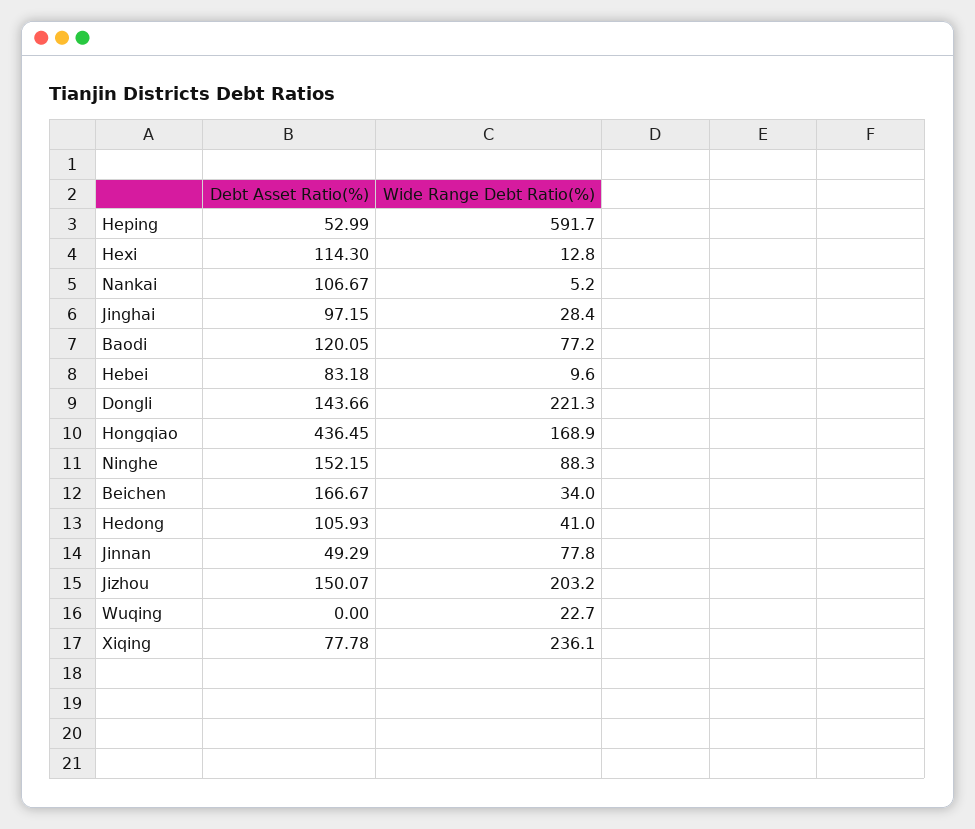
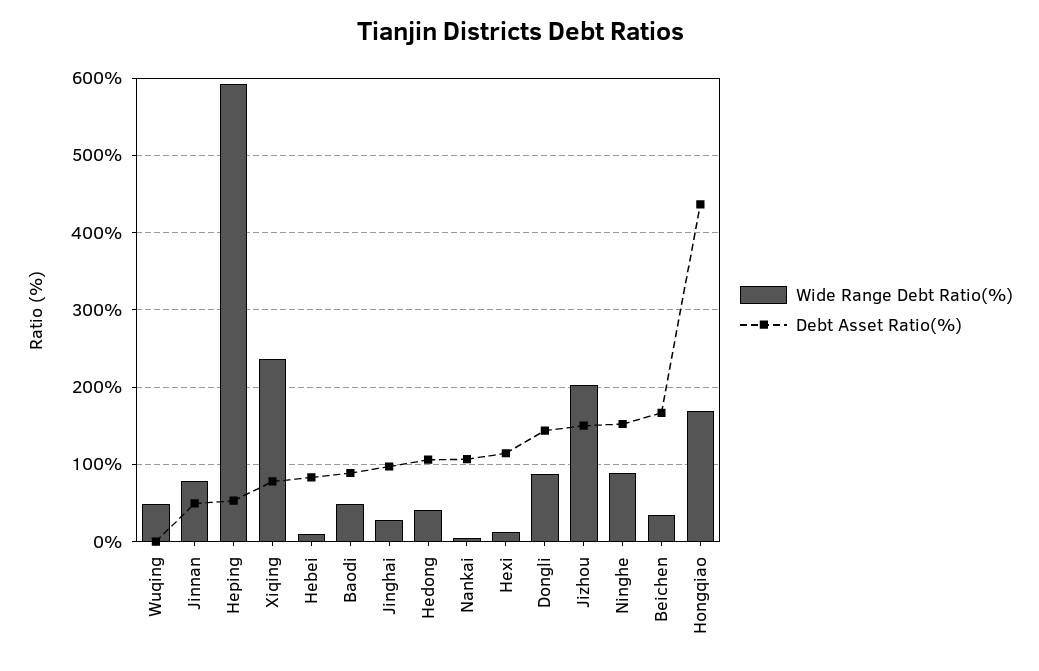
  {
    "Debt Asset Ratio(%)": {
      "Heping": 52.99,
      "Hexi": 114.3,
      "Nankai": 106.67,
      "Jinghai": 97.15,
-     "Baodi": 120.05,
+     "Baodi": 90,
      "Hebei": 83.18,
      "Dongli": 143.66,
      "Hongqiao": 436.45,
      "Ninghe": 152.15,
      "Beichen": 166.67,
      "Hedong": 105.93,
      "Jinnan": 49.29,
      "Jizhou": 150.07,
      "Wuqing": 0,
      "Xiqing": 77.78
    },
    "Wide Range Debt Ratio(%)": {
      "Heping": 591.7,
      "Hexi": 12.8,
      "Nankai": 5.2,
      "Jinghai": 28.4,
-     "Baodi": 77.2,
+     "Baodi": 50,
      "Hebei": 9.6,
-     "Dongli": 221.3,
+     "Dongli": 90,
      "Hongqiao": 168.9,
      "Ninghe": 88.3,
      "Beichen": 34,
      "Hedong": 41,
      "Jinnan": 77.8,
      "Jizhou": 203.2,
-     "Wuqing": 22.7,
+     "Wuqing": 50,
      "Xiqing": 236.1
    }
  }

